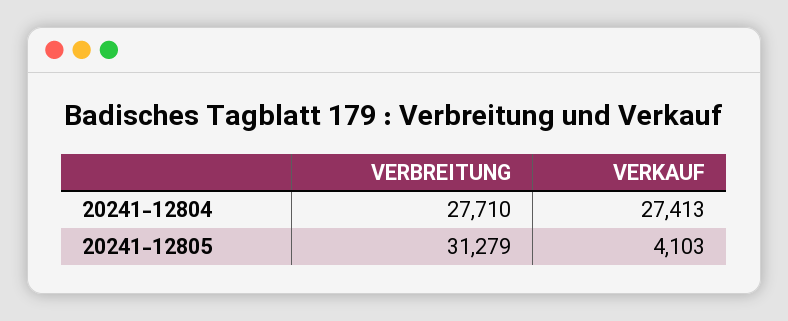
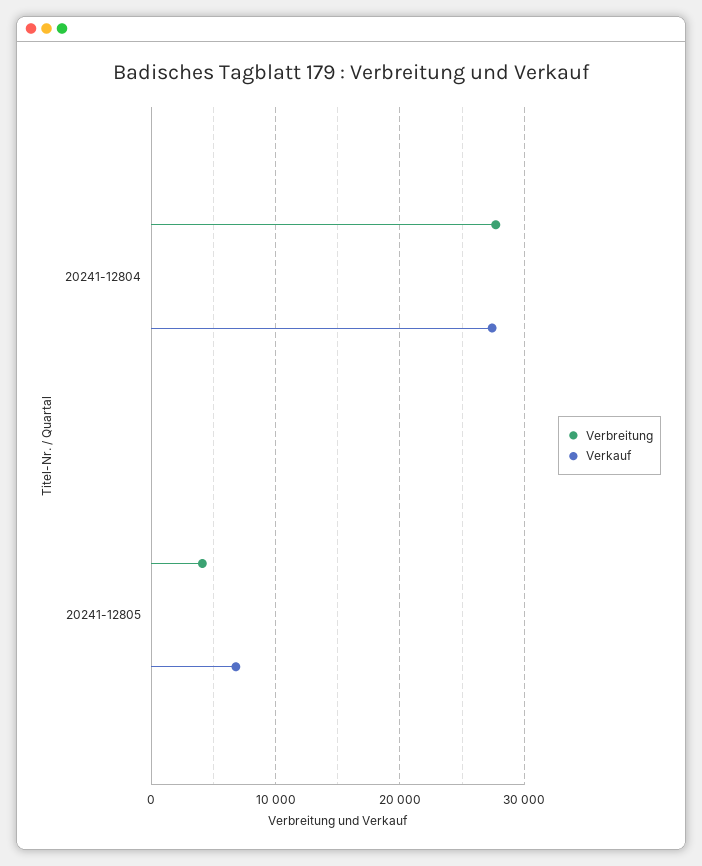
  {
    "VERBREITUNG": {
      "20241-12804": 27710,
-     "20241-12805": 31279
+     "20241-12805": 4000
    },
    "VERKAUF": {
      "20241-12804": 27413,
-     "20241-12805": 4103
+     "20241-12805": 7000
    }
  }

